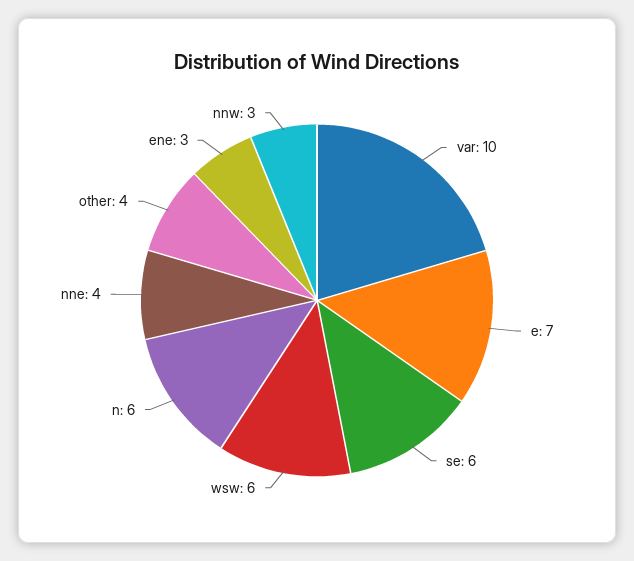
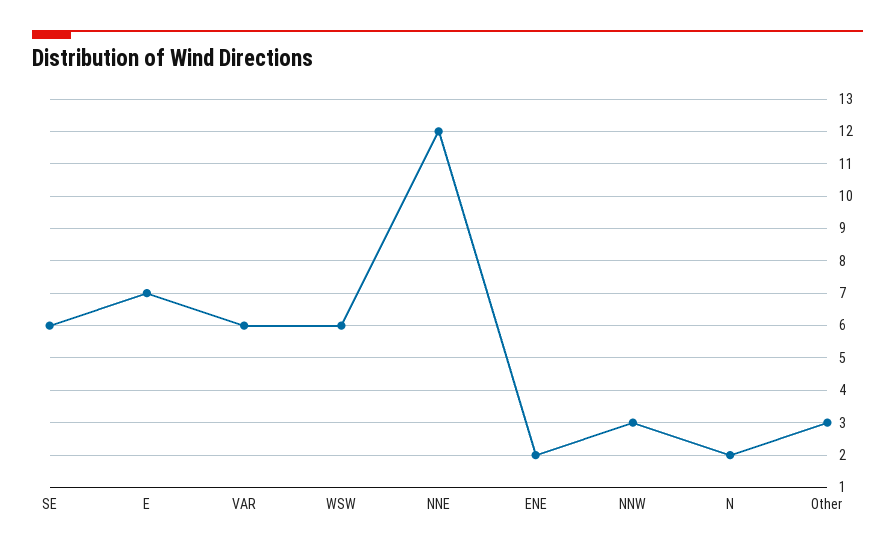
  {
-   "var": 10,
+   "var": 6,
    "e": 7,
    "se": 6,
    "wsw": 6,
-   "n": 6,
+   "n": 2,
-   "nne": 4,
+   "nne": 12,
-   "other": 4,
+   "other": 3,
-   "ene": 3,
+   "ene": 2,
    "nnw": 3
  }

